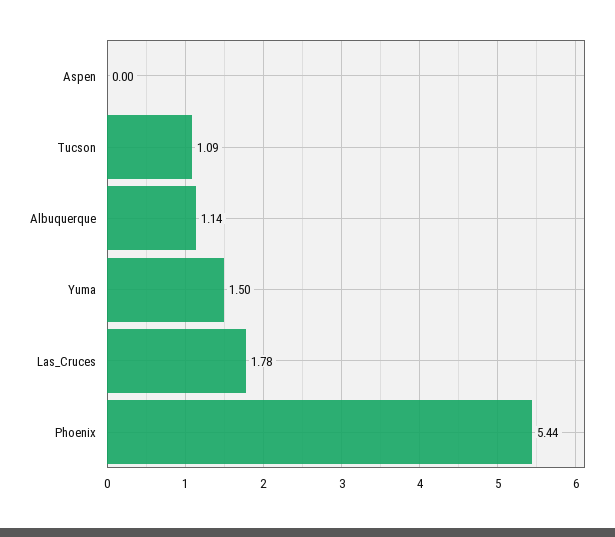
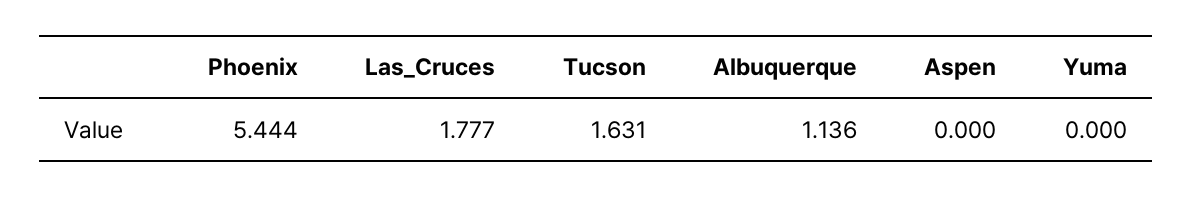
  {
    "Aspen": 0,
-   "Tucson": 1.09,
+   "Tucson": 1.631,
    "Albuquerque": 1.136,
-   "Yuma": 1.5,
+   "Yuma": 0,
    "Las_Cruces": 1.777,
    "Phoenix": 5.444
  }

